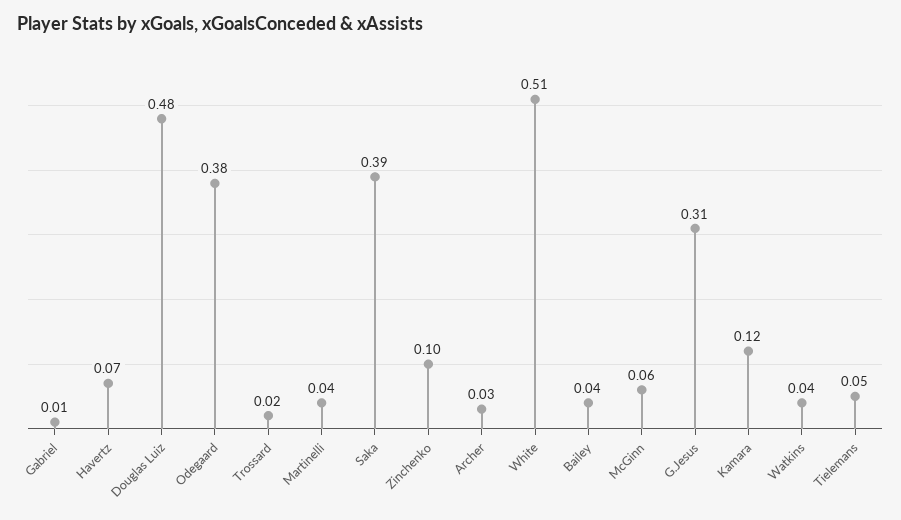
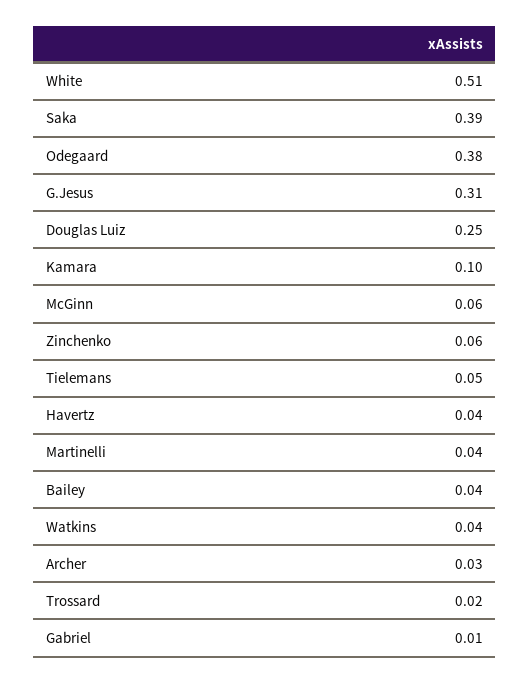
  {
    "Gabriel": 0.01,
-   "Havertz": 0.07,
+   "Havertz": 0.04,
-   "Douglas Luiz": 0.48,
+   "Douglas Luiz": 0.25,
    "Odegaard": 0.38,
    "Trossard": 0.02,
    "Martinelli": 0.04,
    "Saka": 0.39,
-   "Zinchenko": 0.1,
+   "Zinchenko": 0.06,
    "Archer": 0.03,
    "White": 0.51,
    "Bailey": 0.04,
    "McGinn": 0.06,
    "G.Jesus": 0.31,
-   "Kamara": 0.12,
+   "Kamara": 0.1,
    "Watkins": 0.04,
    "Tielemans": 0.05
  }

